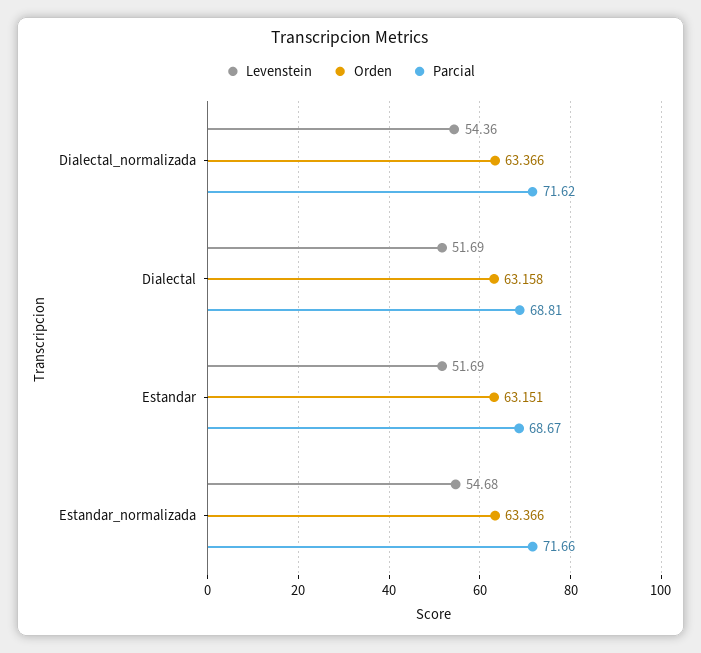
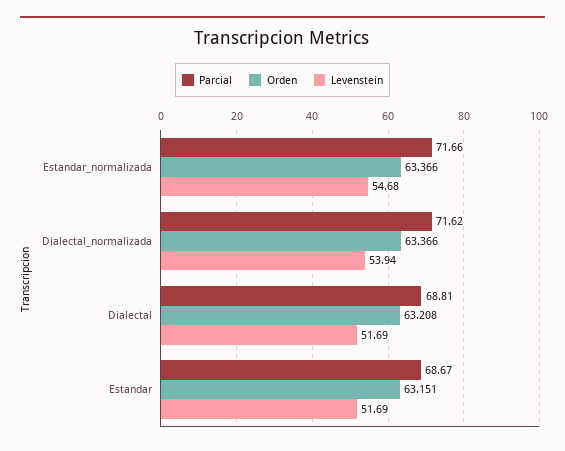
  {
    "Levenstein": {
-     "Dialectal_normalizada": 54.36,
+     "Dialectal_normalizada": 53.94,
      "Dialectal": 51.69,
      "Estandar": 51.69,
      "Estandar_normalizada": 54.68
    },
    "Orden": {
      "Dialectal_normalizada": 63.366,
-     "Dialectal": 63.158,
+     "Dialectal": 63.208,
      "Estandar": 63.151,
      "Estandar_normalizada": 63.366
    },
    "Parcial": {
      "Dialectal_normalizada": 71.62,
      "Dialectal": 68.81,
      "Estandar": 68.67,
      "Estandar_normalizada": 71.66
    }
  }

